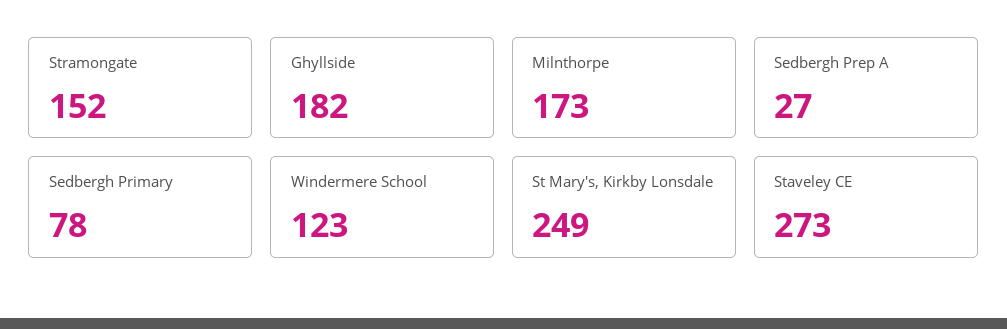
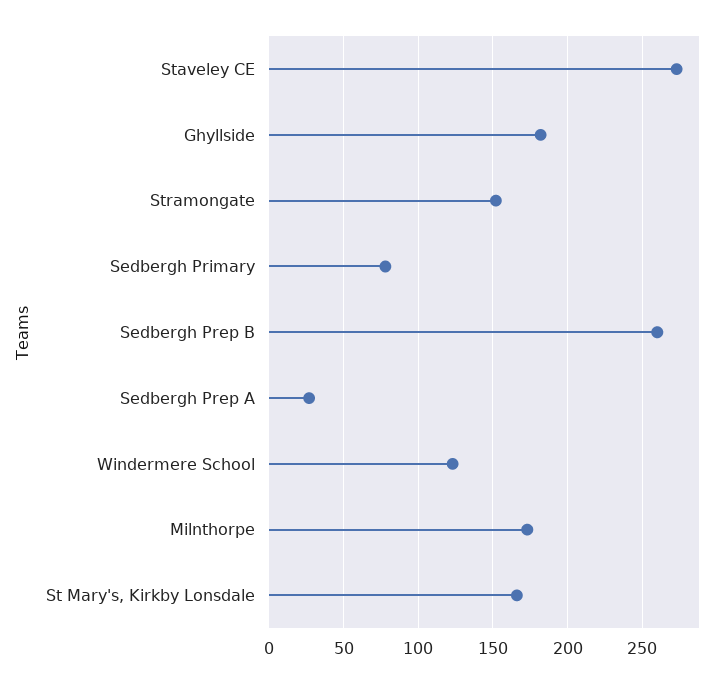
  {
    "Stramongate": 152,
    "Ghyllside": 182,
    "Milnthorpe": 173,
    "Sedbergh Prep A": 27,
    "Sedbergh Primary": 78,
    "Windermere School": 123,
-   "St Mary's, Kirkby Lonsdale": 249,
+   "St Mary's, Kirkby Lonsdale": 165,
-   "Staveley CE": 273
+   "Staveley CE": 273,
+   "Sedbergh Prep B": 260
  }

